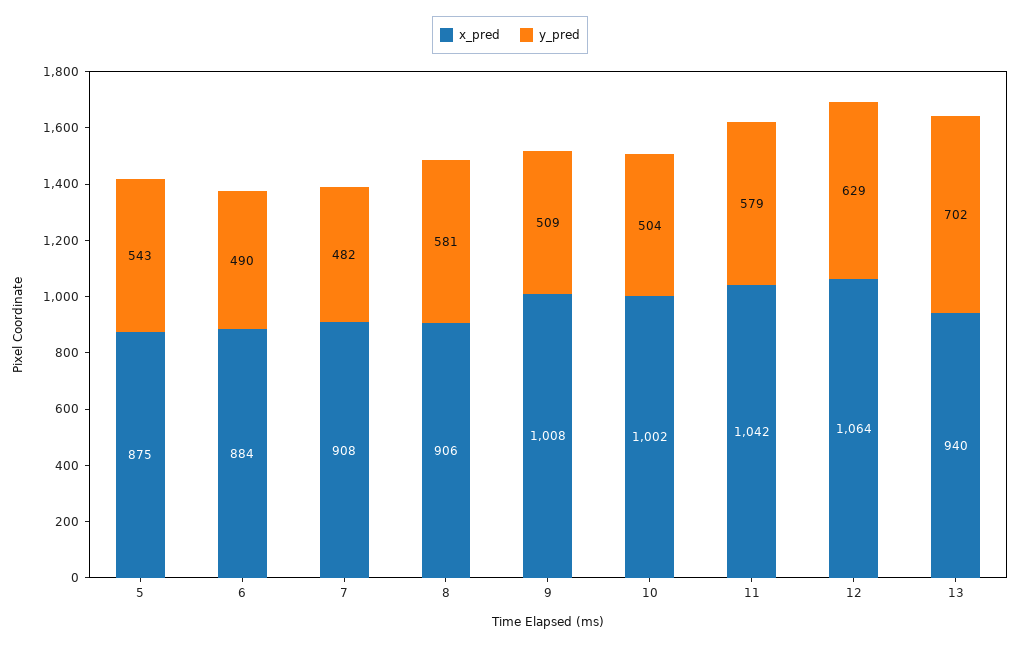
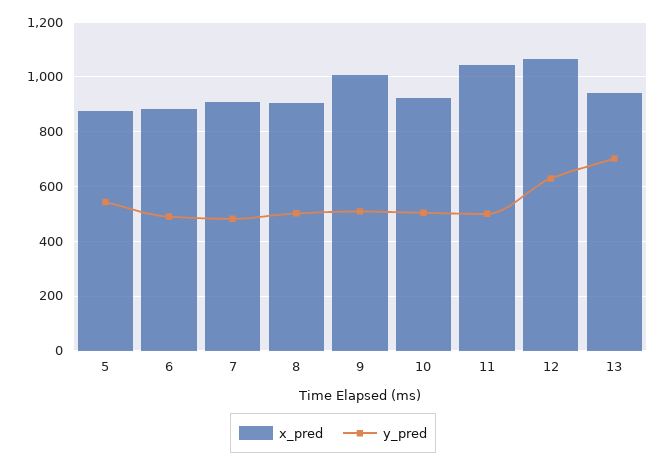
  {
    "x_pred": {
      "5": 875,
      "6": 884,
      "7": 908,
      "8": 906,
      "9": 1008,
-     "10": 1002,
+     "10": 925,
      "11": 1042,
      "12": 1064,
      "13": 940
    },
    "y_pred": {
      "5": 543,
      "6": 490,
      "7": 482,
-     "8": 581,
+     "8": 500,
      "9": 509,
      "10": 504,
-     "11": 579,
+     "11": 500,
      "12": 629,
      "13": 702
    }
  }

